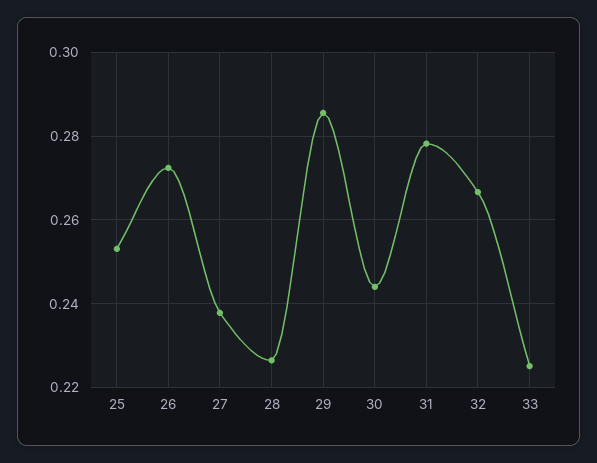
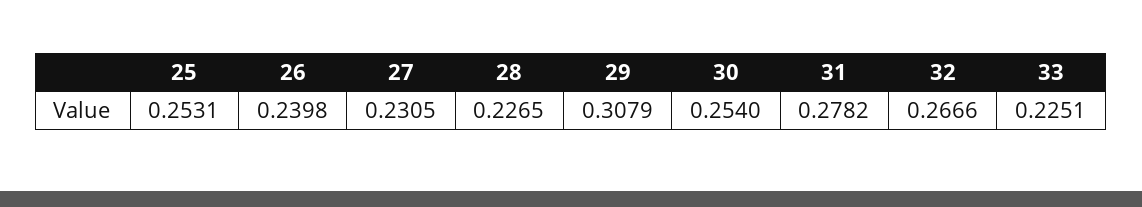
  {
    "25": 0.2531,
-   "26": 0.272,
+   "26": 0.2398,
-   "27": 0.238,
+   "27": 0.2305,
    "28": 0.2265,
-   "29": 0.286,
+   "29": 0.3079,
-   "30": 0.244,
+   "30": 0.254,
    "31": 0.2782,
    "32": 0.2666,
    "33": 0.2251
  }

